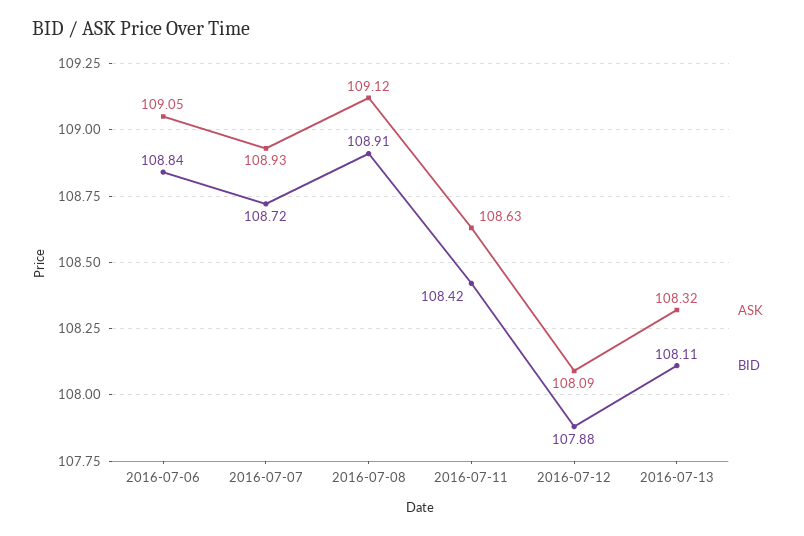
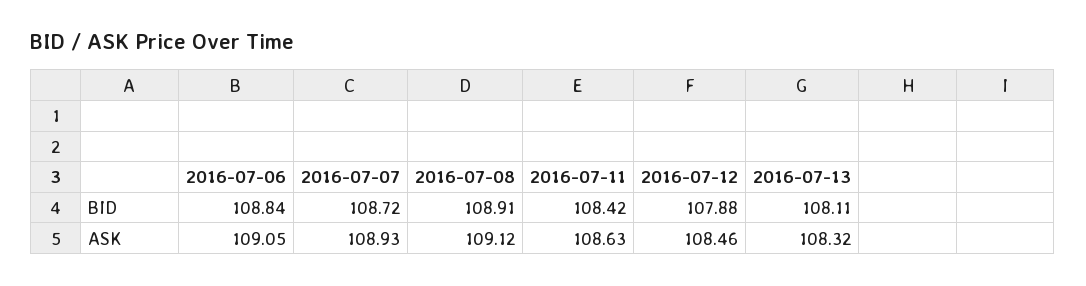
  {
    "ASK": {
      "2016-07-06": 109.05,
      "2016-07-07": 108.93,
      "2016-07-08": 109.12,
      "2016-07-11": 108.63,
-     "2016-07-12": 108.09,
+     "2016-07-12": 108.46,
      "2016-07-13": 108.32
    },
    "BID": {
      "2016-07-06": 108.84,
      "2016-07-07": 108.72,
      "2016-07-08": 108.91,
      "2016-07-11": 108.42,
      "2016-07-12": 107.88,
      "2016-07-13": 108.11
    }
  }

